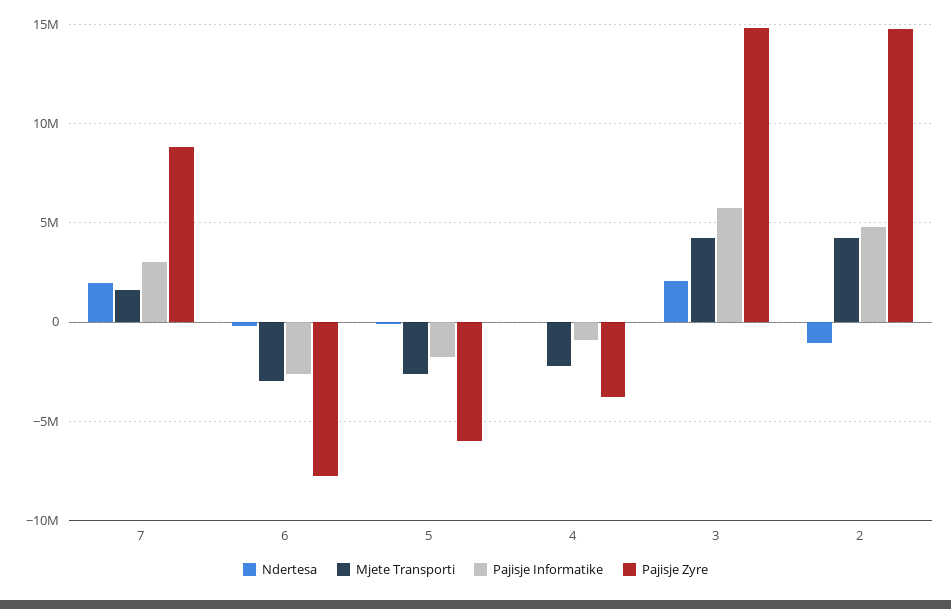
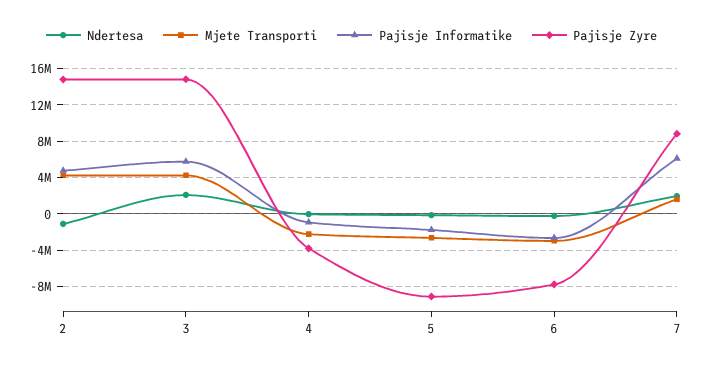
  {
    "Ndertesa": {
      "7": 2000000,
      "6": 0,
      "5": 0,
      "4": 0,
      "3": 2000000,
      "2": -1000000
    },
    "Mjete Transporti": {
      "7": 1500000,
      "6": -3000000,
      "5": -2500000,
      "4": -2000000,
      "3": 4500000,
      "2": 4500000
    },
    "Pajisje Informatike": {
-     "7": 3000000,
+     "7": 6000000,
      "6": -2500000,
      "5": -1500000,
      "4": -1000000,
      "3": 6000000,
      "2": 5000000
    },
    "Pajisje Zyre": {
      "7": 9000000,
      "6": -7500000,
-     "5": -6000000,
+     "5": -9000000,
      "4": -4000000,
      "3": 15000000,
      "2": 15000000
    }
  }

